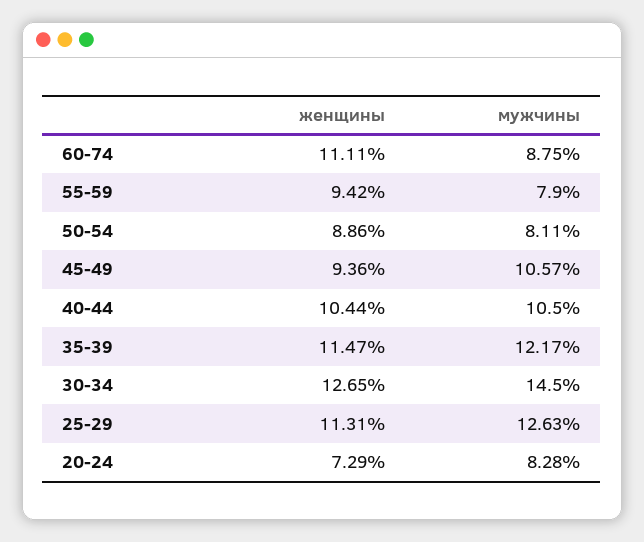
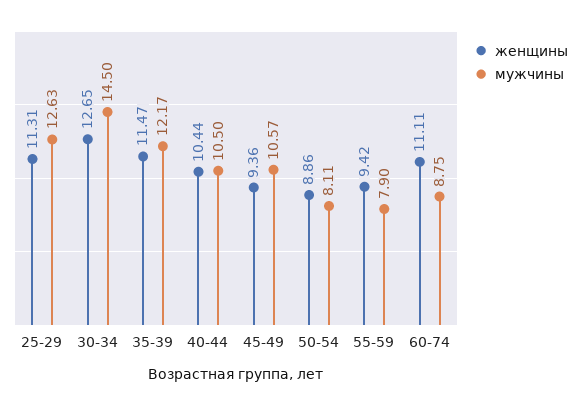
  {
    "женщины": {
      "60-74": 11.11,
      "55-59": 9.42,
      "50-54": 8.86,
      "45-49": 9.36,
      "40-44": 10.44,
      "35-39": 11.47,
      "30-34": 12.65,
-     "25-29": 11.31,
+     "25-29": 11.31
-     "20-24": 7.29
    },
    "мужчины": {
      "60-74": 8.75,
      "55-59": 7.9,
      "50-54": 8.11,
      "45-49": 10.57,
      "40-44": 10.5,
      "35-39": 12.17,
      "30-34": 14.5,
-     "25-29": 12.63,
+     "25-29": 12.63
-     "20-24": 8.28
    }
  }

